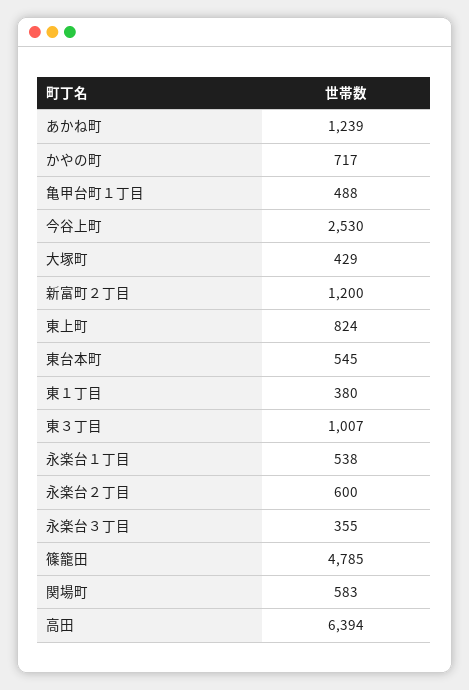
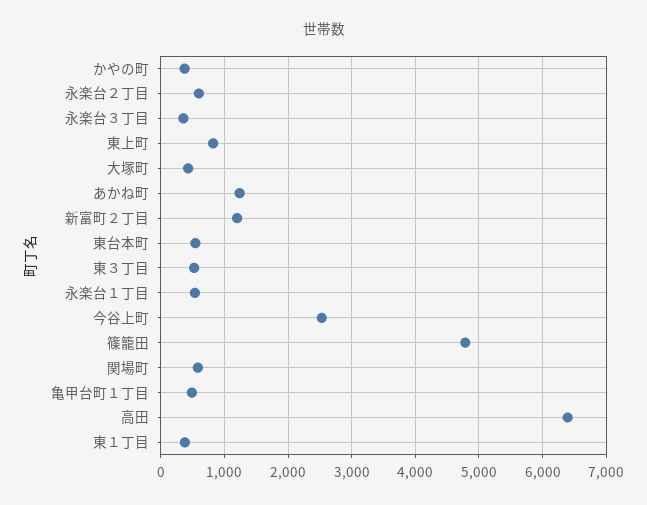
  {
    "あかね町": 1239,
-   "かやの町": 717,
+   "かやの町": 400,
    "亀甲台町１丁目": 488,
    "今谷上町": 2530,
    "大塚町": 429,
    "新富町２丁目": 1200,
    "東上町": 824,
    "東台本町": 545,
    "東１丁目": 380,
-   "東３丁目": 1007,
+   "東３丁目": 500,
    "永楽台１丁目": 538,
    "永楽台２丁目": 600,
    "永楽台３丁目": 355,
    "篠籠田": 4785,
    "関場町": 583,
    "高田": 6394
  }

